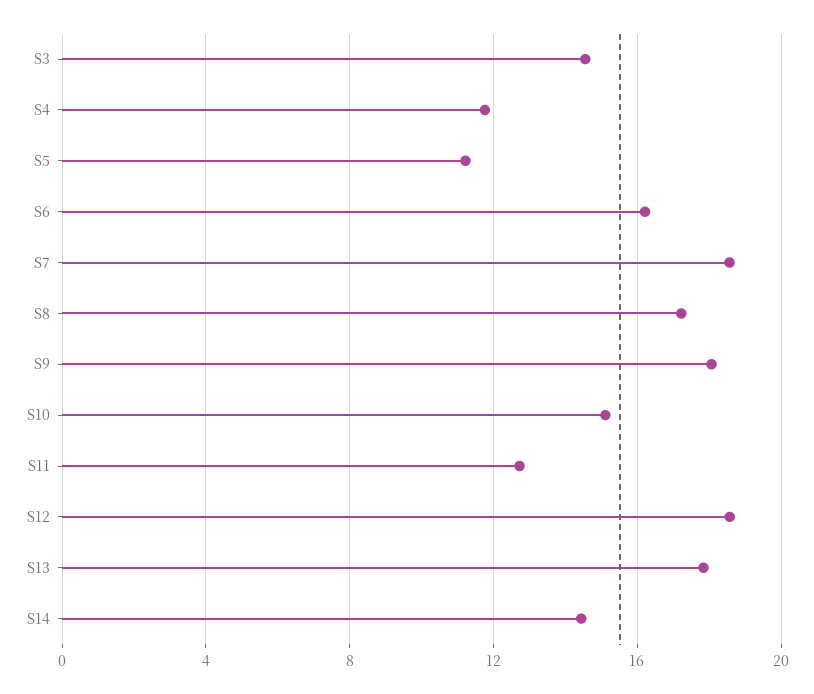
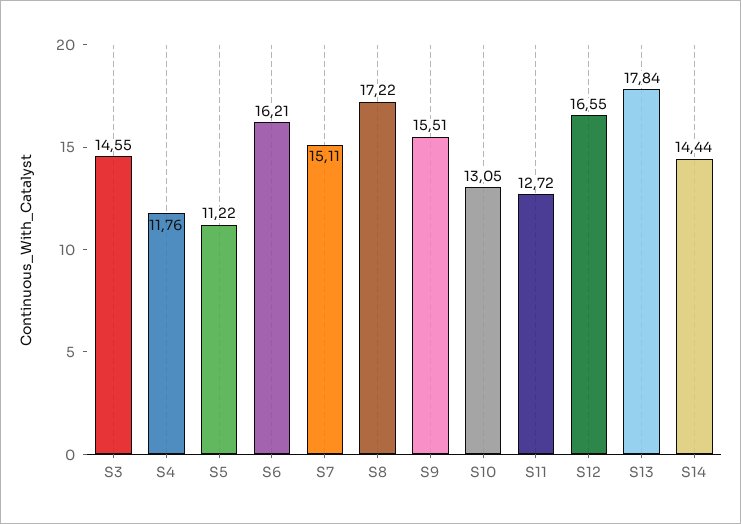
  {
    "S3": 14.55,
    "S4": 11.76,
    "S5": 11.22,
    "S6": 16.21,
-   "S7": 18.5,
+   "S7": 15.11,
    "S8": 17.22,
-   "S9": 18,
+   "S9": 15.51,
-   "S10": 15,
+   "S10": 13.05,
    "S11": 12.72,
-   "S12": 18.5,
+   "S12": 16.55,
    "S13": 17.84,
    "S14": 14.44
  }

